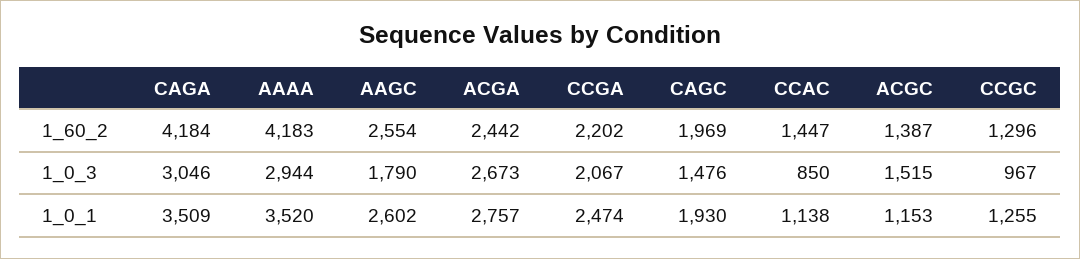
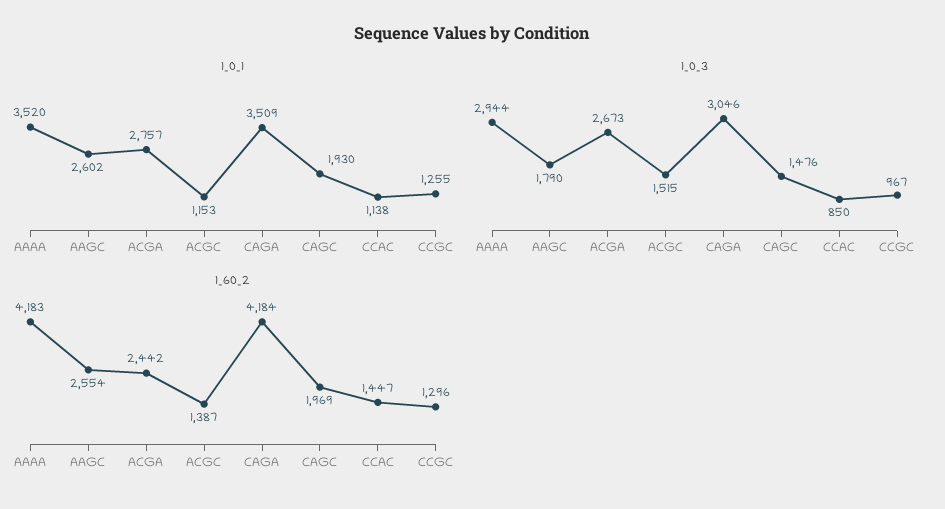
  {
    "1_60_2": {
      "CAGA": 4184,
      "AAAA": 4183,
      "AAGC": 2554,
      "ACGA": 2442,
-     "CCGA": 2202,
      "CAGC": 1969,
      "CCAC": 1447,
      "ACGC": 1387,
      "CCGC": 1296
    },
    "1_0_3": {
      "CAGA": 3046,
      "AAAA": 2944,
      "AAGC": 1790,
      "ACGA": 2673,
-     "CCGA": 2067,
      "CAGC": 1476,
      "CCAC": 850,
      "ACGC": 1515,
      "CCGC": 967
    },
    "1_0_1": {
      "CAGA": 3509,
      "AAAA": 3520,
      "AAGC": 2602,
      "ACGA": 2757,
-     "CCGA": 2474,
      "CAGC": 1930,
      "CCAC": 1138,
      "ACGC": 1153,
      "CCGC": 1255
    }
  }

